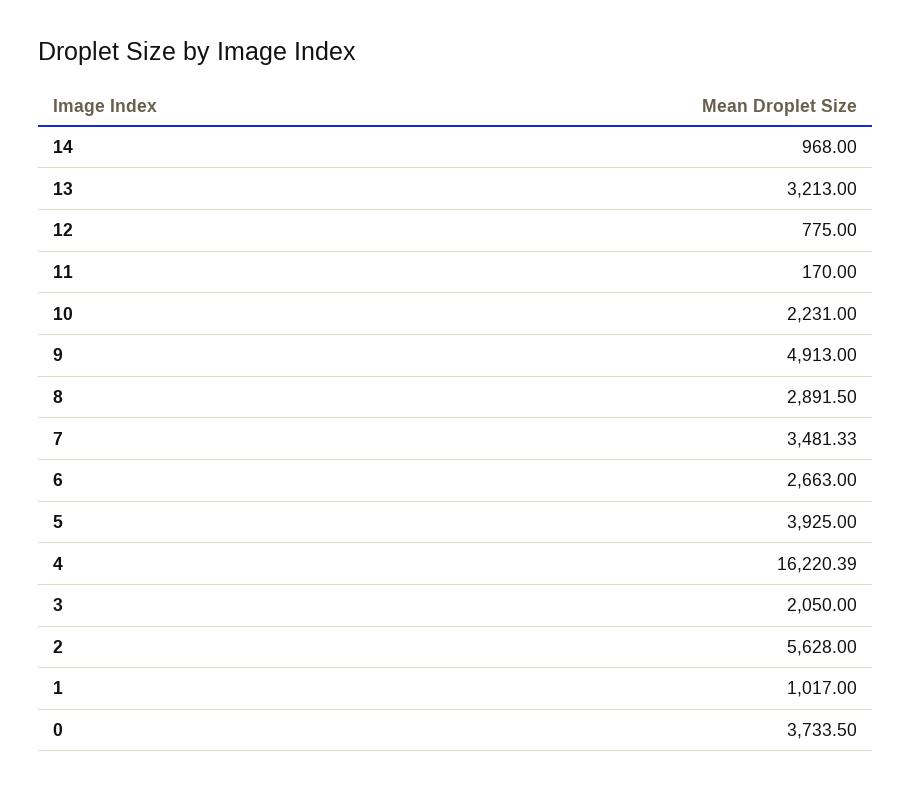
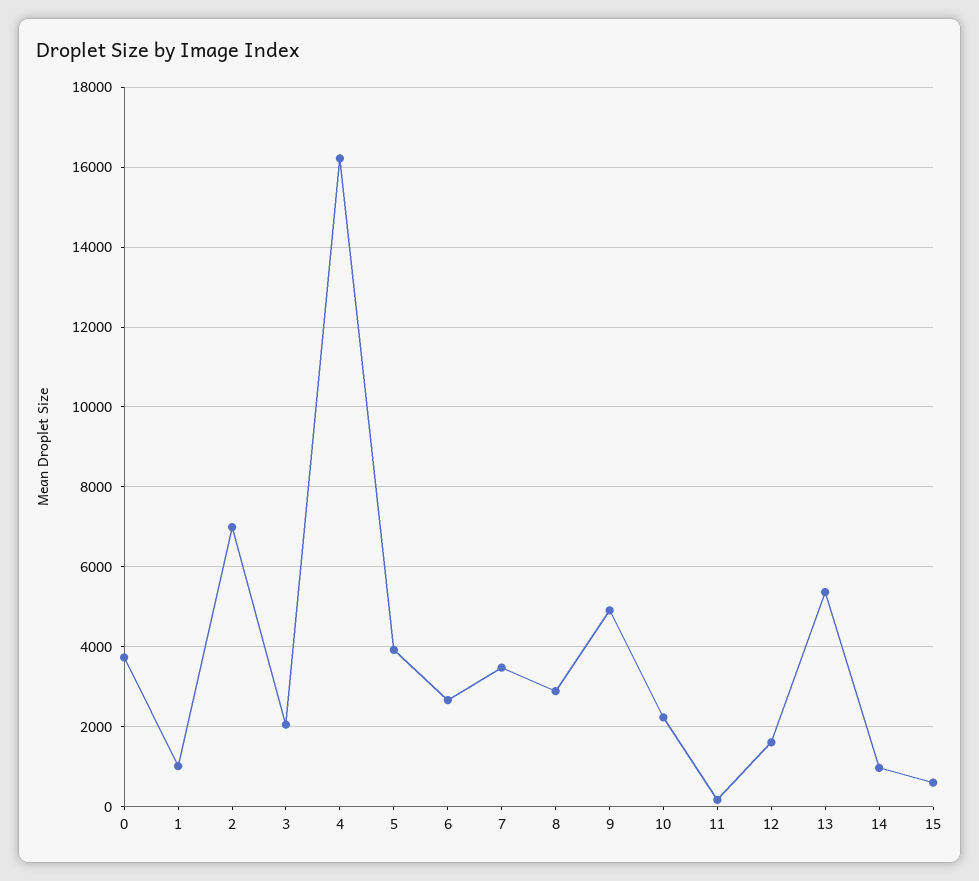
  {
    "14": 968,
-   "13": 3213,
+   "13": 5400,
-   "12": 775,
+   "12": 1600,
    "11": 170,
    "10": 2231,
    "9": 4913,
    "8": 2891.5,
    "7": 3481.33,
    "6": 2663,
    "5": 3925,
    "4": 16220.39,
    "3": 2050,
-   "2": 5628,
+   "2": 7000,
    "1": 1017,
-   "0": 3733.5
+   "0": 3733.5,
+   "15": 600
  }

